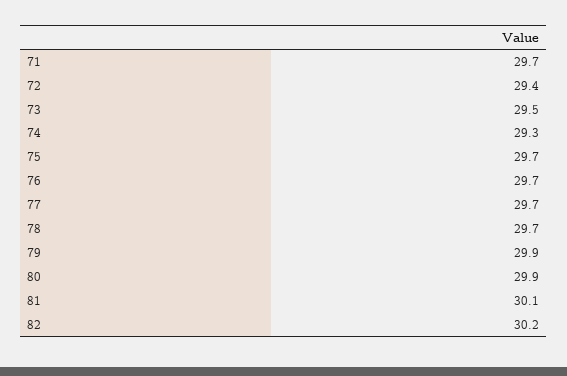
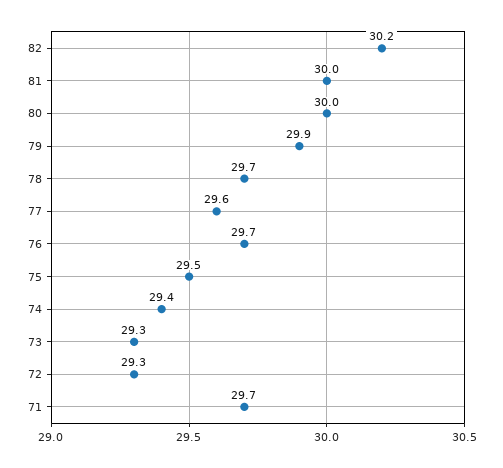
  {
    "71": 29.7,
-   "72": 29.4,
+   "72": 29.3,
-   "73": 29.5,
+   "73": 29.3,
-   "74": 29.3,
+   "74": 29.4,
-   "75": 29.7,
+   "75": 29.5,
    "76": 29.7,
-   "77": 29.7,
+   "77": 29.6,
    "78": 29.7,
    "79": 29.9,
-   "80": 29.9,
+   "80": 30,
-   "81": 30.1,
+   "81": 30,
    "82": 30.2
  }

